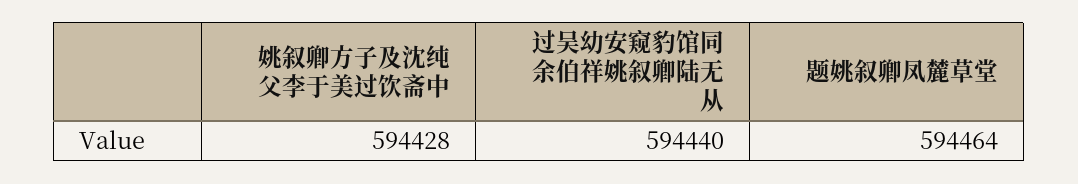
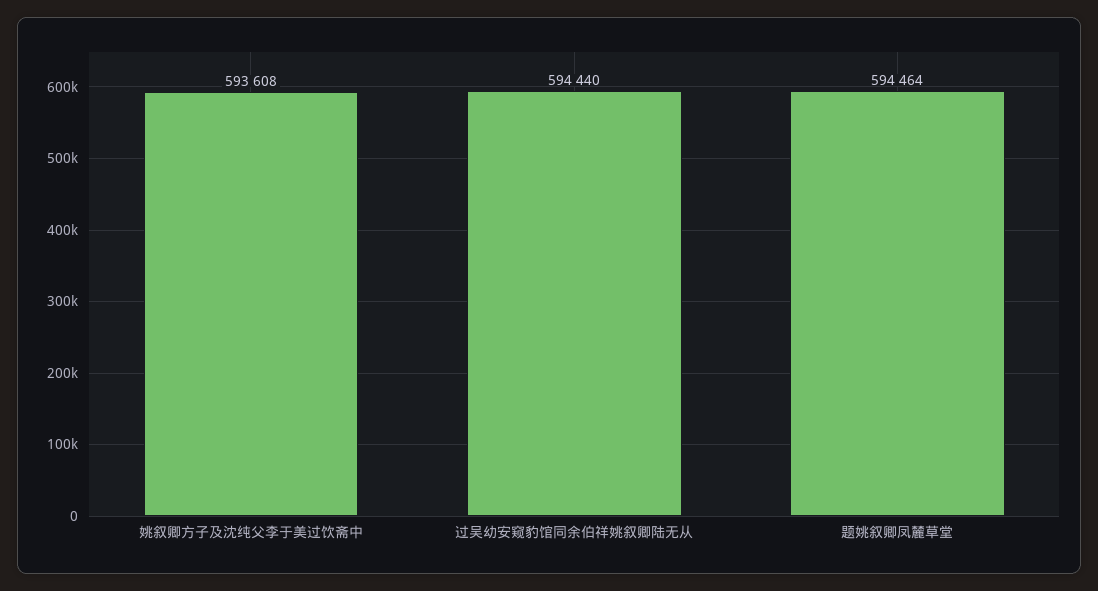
  {
-   "姚叙卿方子及沈纯父李于美过饮斋中": 594428,
+   "姚叙卿方子及沈纯父李于美过饮斋中": 593608,
    "过吴幼安窥豹馆同余伯祥姚叙卿陆无从": 594440,
    "题姚叙卿凤麓草堂": 594464
  }

